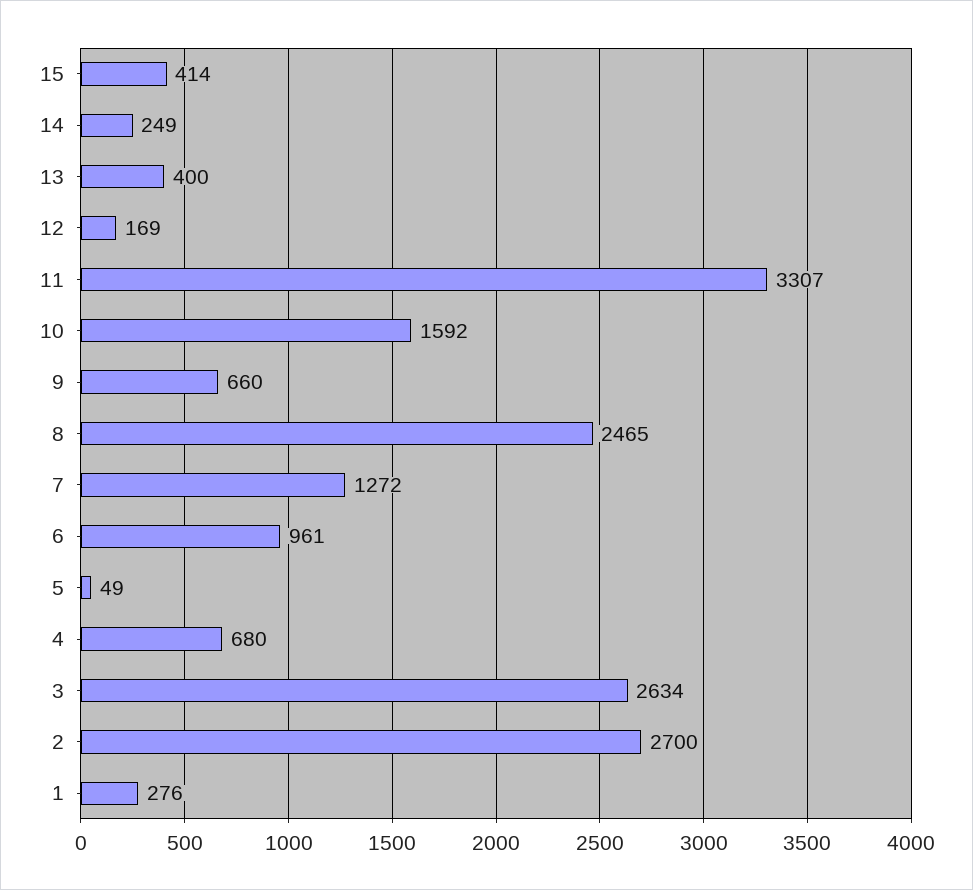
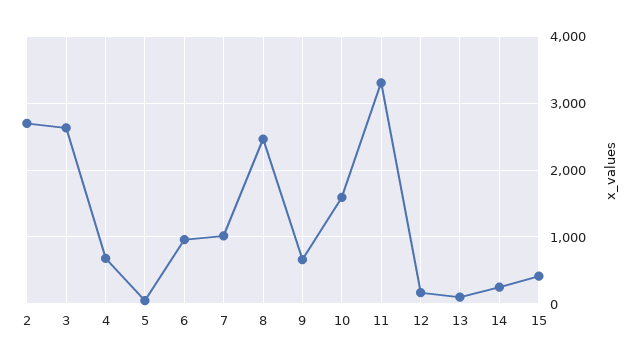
  {
    "15": 414,
    "14": 249,
-   "13": 400,
+   "13": 100,
    "12": 169,
    "11": 3307,
    "10": 1592,
    "9": 660,
    "8": 2465,
-   "7": 1272,
+   "7": 1000,
    "6": 961,
    "5": 49,
    "4": 680,
    "3": 2634,
-   "2": 2700,
+   "2": 2700
-   "1": 276
  }

